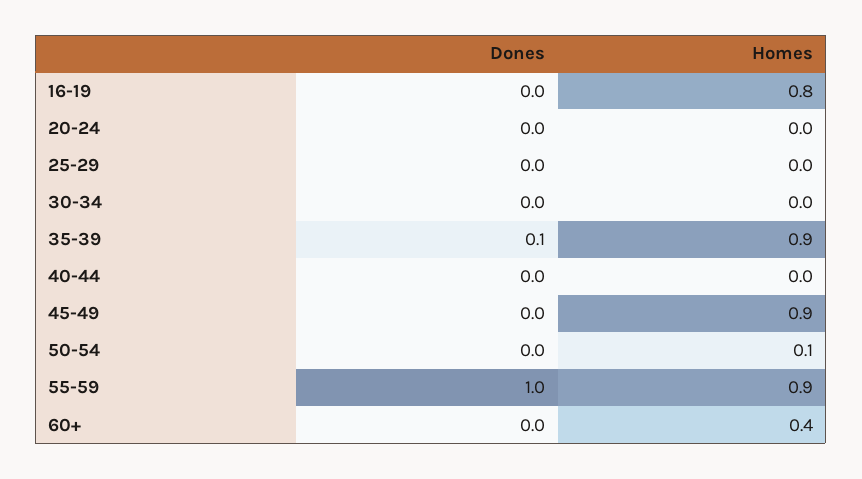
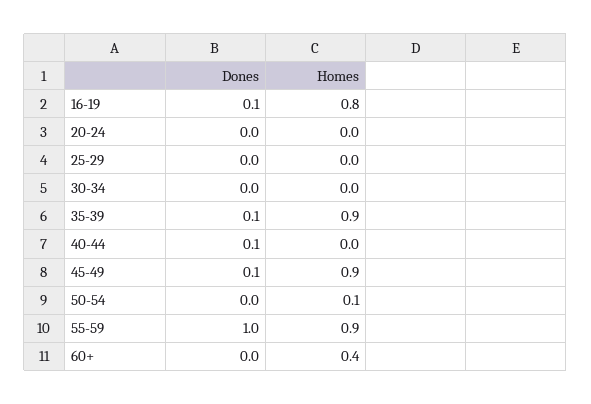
  {
    "Dones": {
-     "16-19": 0,
+     "16-19": 0.1,
      "20-24": 0,
      "25-29": 0,
      "30-34": 0,
      "35-39": 0.1,
-     "40-44": 0,
+     "40-44": 0.1,
-     "45-49": 0,
+     "45-49": 0.1,
      "50-54": 0,
      "55-59": 1,
      "60+": 0
    },
    "Homes": {
      "16-19": 0.8,
      "20-24": 0,
      "25-29": 0,
      "30-34": 0,
      "35-39": 0.9,
      "40-44": 0,
      "45-49": 0.9,
      "50-54": 0.1,
      "55-59": 0.9,
      "60+": 0.4
    }
  }

